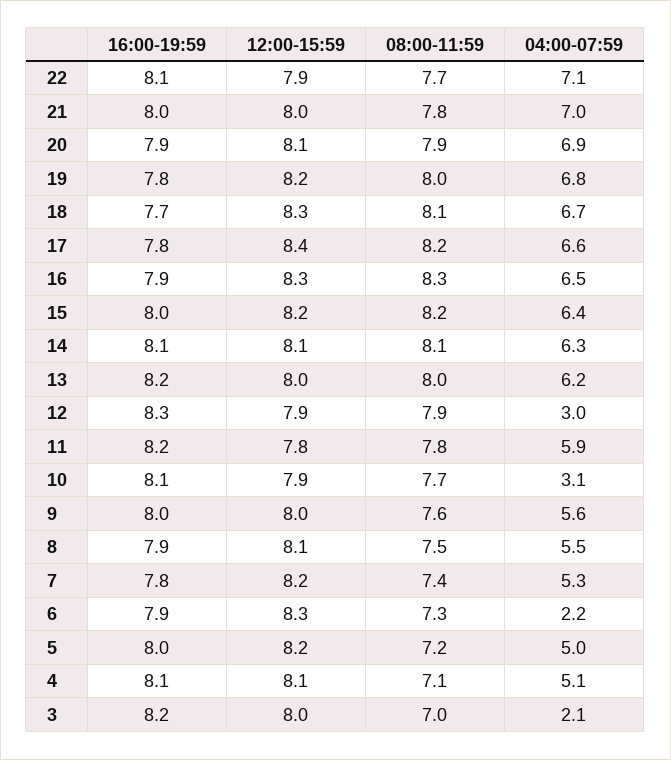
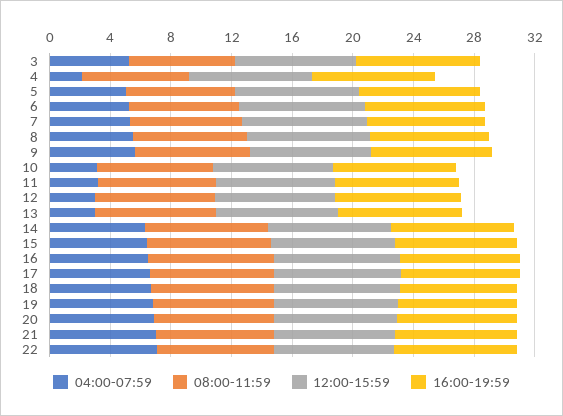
  {
    "16:00-19:59": {
      "22": 8.1,
      "21": 8,
      "20": 7.9,
      "19": 7.8,
      "18": 7.7,
      "17": 7.8,
      "16": 7.9,
      "15": 8,
      "14": 8.1,
      "13": 8.2,
      "12": 8.3,
      "11": 8.2,
      "10": 8.1,
      "9": 8,
      "8": 7.9,
      "7": 7.8,
      "6": 7.9,
      "5": 8,
      "4": 8.1,
      "3": 8.2
    },
    "12:00-15:59": {
      "22": 7.9,
      "21": 8,
      "20": 8.1,
      "19": 8.2,
      "18": 8.3,
      "17": 8.4,
      "16": 8.3,
      "15": 8.2,
      "14": 8.1,
      "13": 8,
      "12": 7.9,
      "11": 7.8,
      "10": 7.9,
      "9": 8,
      "8": 8.1,
      "7": 8.2,
      "6": 8.3,
      "5": 8.2,
      "4": 8.1,
      "3": 8
    },
    "08:00-11:59": {
      "22": 7.7,
      "21": 7.8,
      "20": 7.9,
      "19": 8,
      "18": 8.1,
      "17": 8.2,
      "16": 8.3,
      "15": 8.2,
      "14": 8.1,
      "13": 8,
      "12": 7.9,
      "11": 7.8,
      "10": 7.7,
      "9": 7.6,
      "8": 7.5,
      "7": 7.4,
      "6": 7.3,
      "5": 7.2,
      "4": 7.1,
      "3": 7
    },
    "04:00-07:59": {
      "22": 7.1,
      "21": 7,
      "20": 6.9,
      "19": 6.8,
      "18": 6.7,
      "17": 6.6,
      "16": 6.5,
      "15": 6.4,
      "14": 6.3,
-     "13": 6.2,
+     "13": 3,
      "12": 3,
-     "11": 5.9,
+     "11": 3,
      "10": 3.1,
      "9": 5.6,
      "8": 5.5,
      "7": 5.3,
-     "6": 2.2,
+     "6": 5,
      "5": 5,
-     "4": 5.1,
+     "4": 2,
-     "3": 2.1
+     "3": 5
    }
  }

